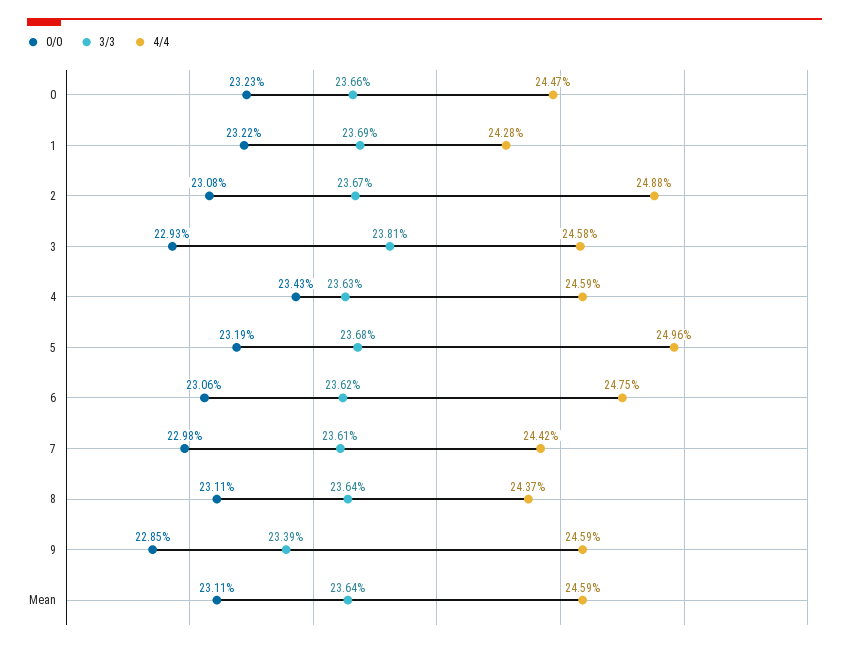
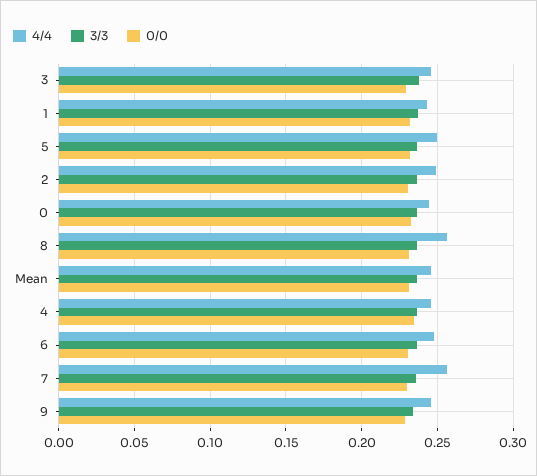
  {
    "0/0": {
      "0": 0.2323,
      "1": 0.2322,
      "2": 0.2308,
      "3": 0.2293,
      "4": 0.2343,
      "5": 0.2319,
      "6": 0.2306,
      "7": 0.2298,
      "8": 0.2311,
      "9": 0.2285,
      "Mean": 0.2311
    },
    "3/3": {
      "0": 0.2366,
      "1": 0.2369,
      "2": 0.2367,
      "3": 0.2381,
      "4": 0.2363,
      "5": 0.2368,
      "6": 0.2362,
      "7": 0.2361,
      "8": 0.2364,
      "9": 0.2339,
      "Mean": 0.2364
    },
    "4/4": {
      "0": 0.2447,
      "1": 0.2428,
      "2": 0.2488,
      "3": 0.2458,
      "4": 0.2459,
      "5": 0.2496,
      "6": 0.2475,
-     "7": 0.2442,
+     "7": 0.255,
-     "8": 0.2437,
+     "8": 0.255,
      "9": 0.2459,
      "Mean": 0.2459
    }
  }

